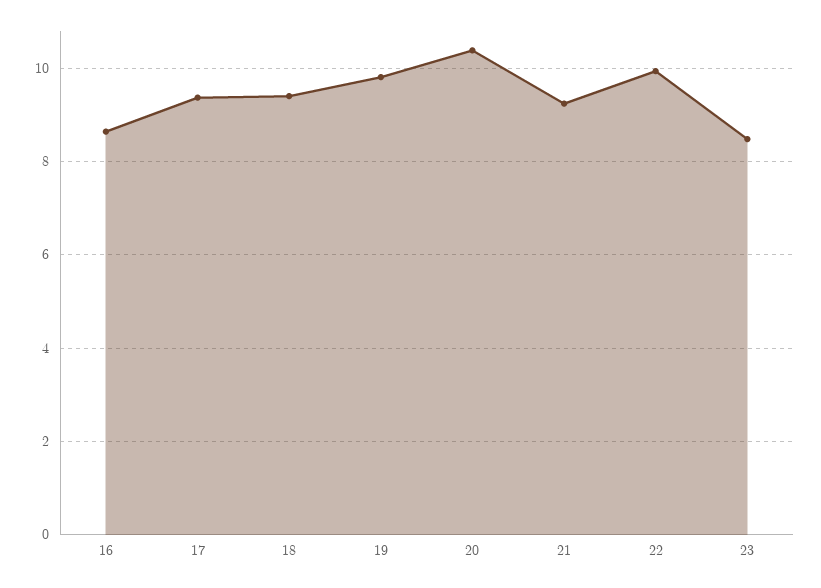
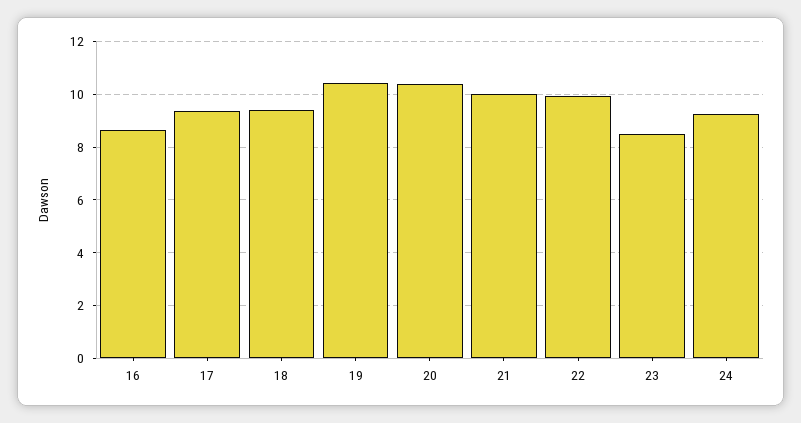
  {
    "16": 8.6,
    "17": 9.4,
    "18": 9.4,
-   "19": 9.8,
+   "19": 10.5,
    "20": 10.4,
-   "21": 9.2,
+   "21": 10,
    "22": 10,
-   "23": 8.4
+   "23": 8.4,
+   "24": 9.25
  }

